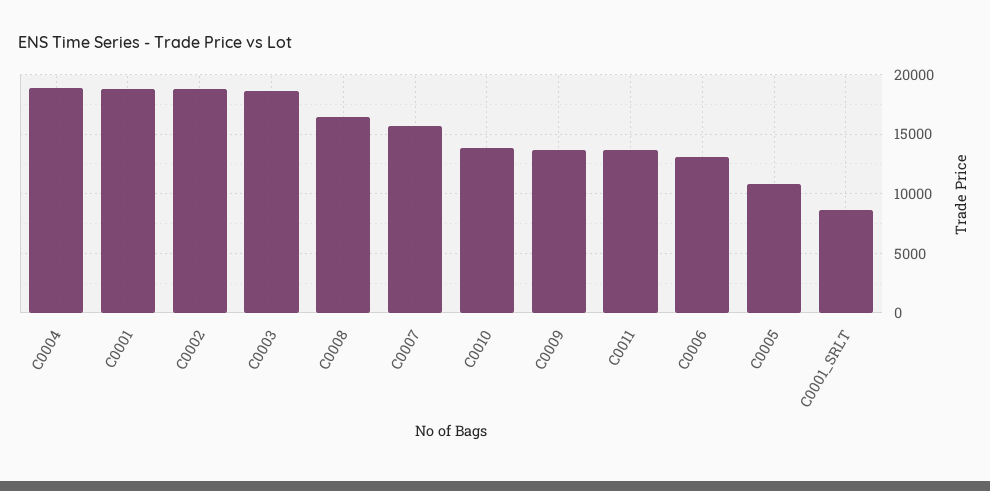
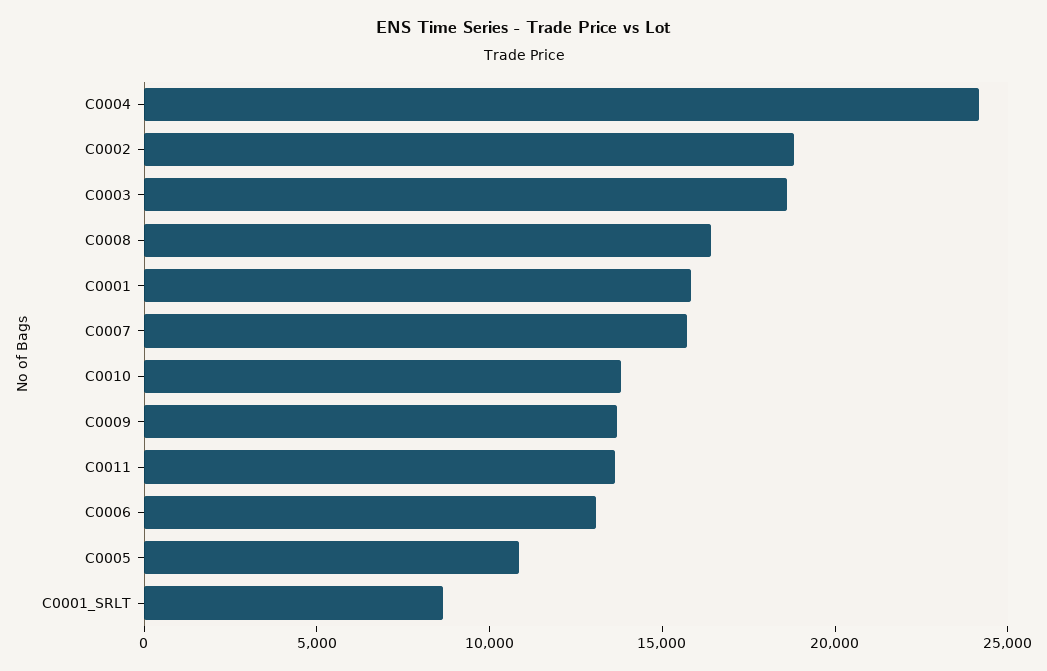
  {
-   "C0004": 19000,
+   "C0004": 24000,
-   "C0001": 19000,
+   "C0001": 16000,
    "C0002": 19000,
    "C0003": 19000,
    "C0008": 16000,
    "C0007": 16000,
    "C0010": 14000,
    "C0009": 14000,
    "C0011": 14000,
    "C0006": 13000,
    "C0005": 11000,
    "C0001_SRLT": 9000
  }

